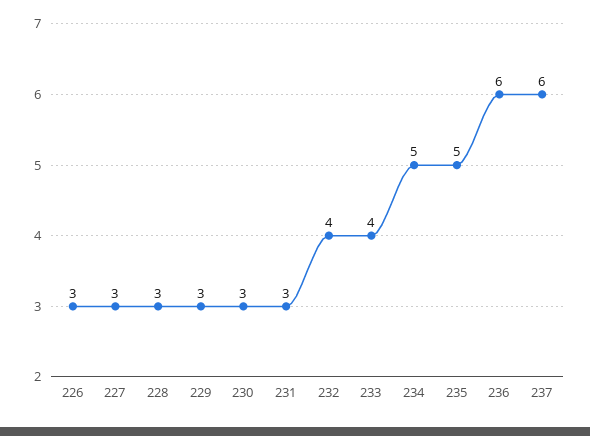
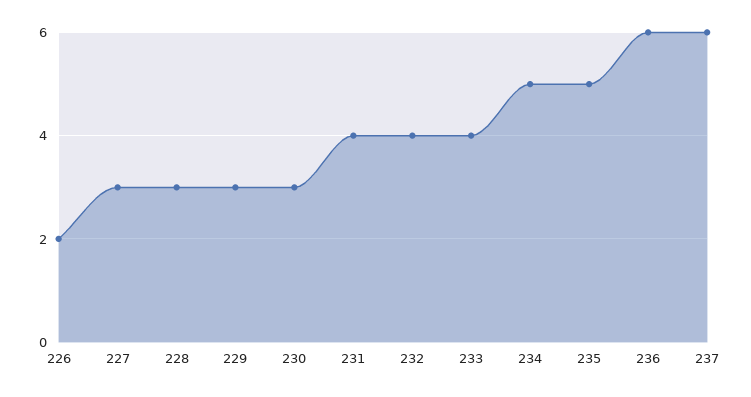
  {
-   "226": 3,
+   "226": 2,
    "227": 3,
    "228": 3,
    "229": 3,
    "230": 3,
-   "231": 3,
+   "231": 4,
    "232": 4,
    "233": 4,
    "234": 5,
    "235": 5,
    "236": 6,
    "237": 6
  }

